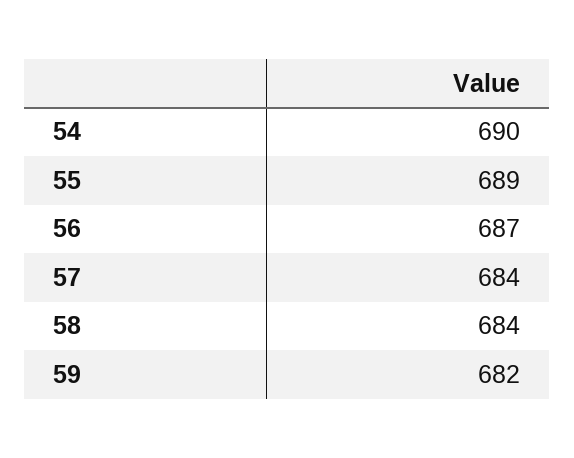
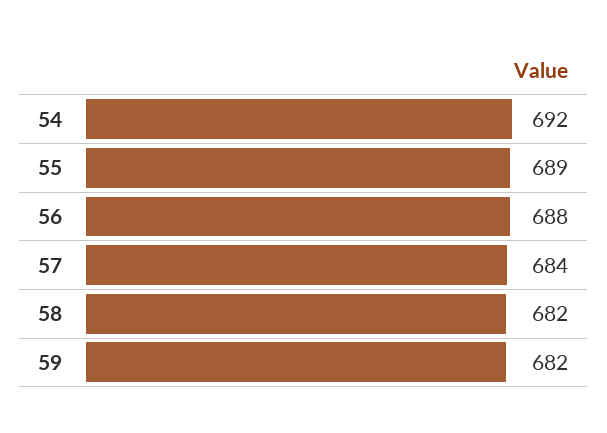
  {
-   "54": 690,
+   "54": 692,
    "55": 689,
-   "56": 687,
+   "56": 688,
    "57": 684,
-   "58": 684,
+   "58": 682,
    "59": 682
  }

